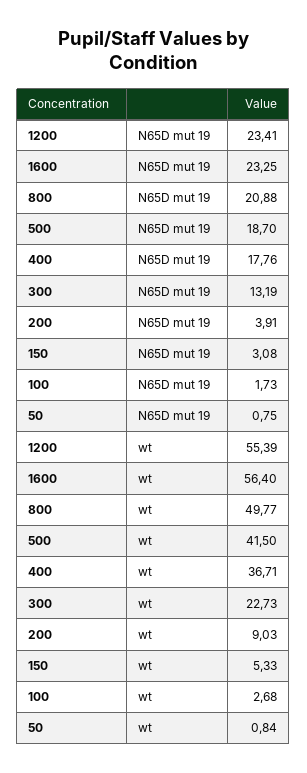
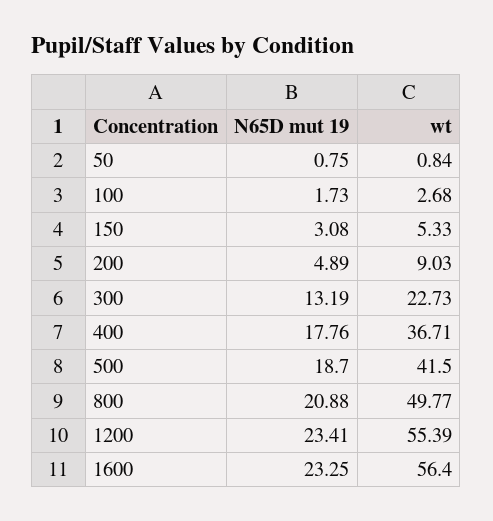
  {
    "1200": {
      "N65D mut 19": 23.41,
      "wt": 55.39
    },
    "1600": {
      "N65D mut 19": 23.25,
      "wt": 56.4
    },
    "800": {
      "N65D mut 19": 20.88,
      "wt": 49.77
    },
    "500": {
      "N65D mut 19": 18.7,
      "wt": 41.5
    },
    "400": {
      "N65D mut 19": 17.76,
      "wt": 36.71
    },
    "300": {
      "N65D mut 19": 13.19,
      "wt": 22.73
    },
    "200": {
-     "N65D mut 19": 3.91,
+     "N65D mut 19": 4.89,
      "wt": 9.03
    },
    "150": {
      "N65D mut 19": 3.08,
      "wt": 5.33
    },
    "100": {
      "N65D mut 19": 1.73,
      "wt": 2.68
    },
    "50": {
      "N65D mut 19": 0.75,
      "wt": 0.84
    }
  }

